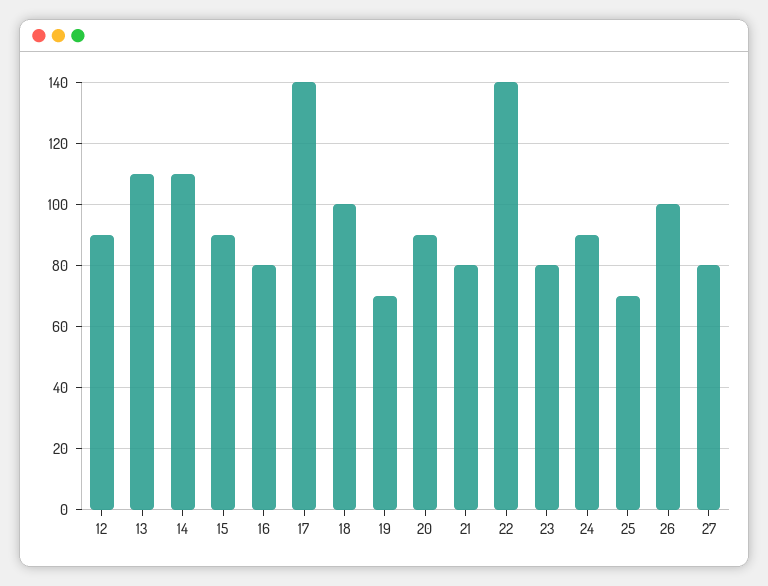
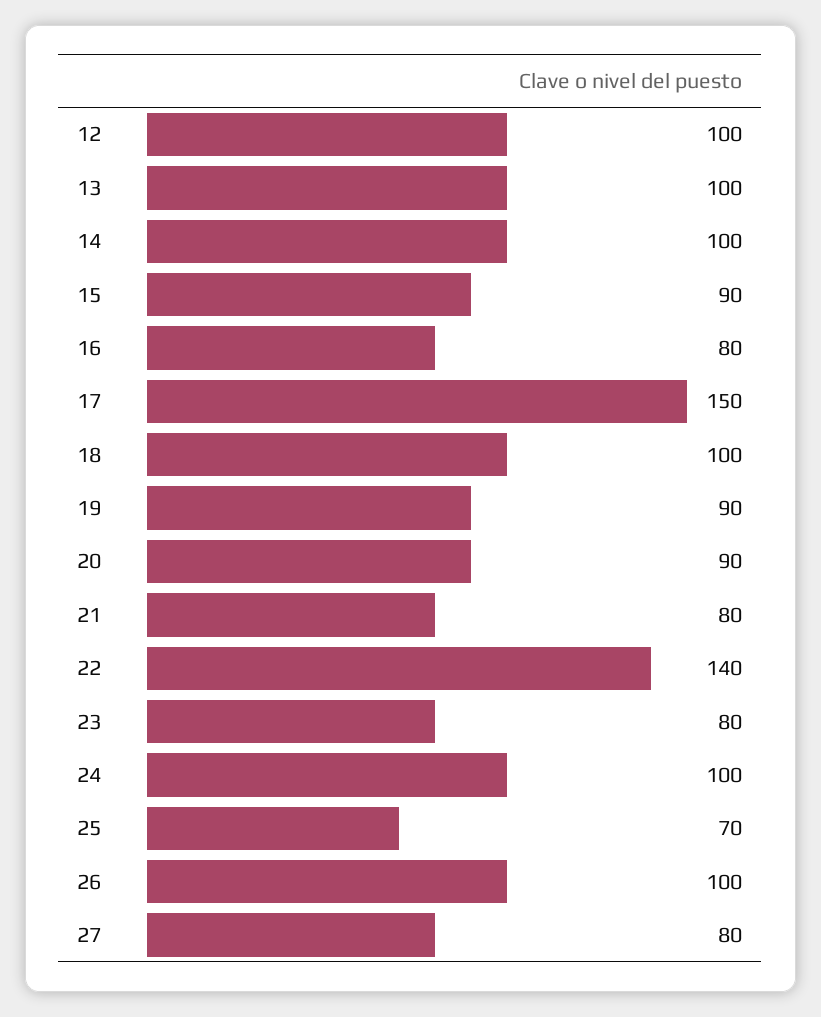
  {
-   "12": 90,
+   "12": 100,
-   "13": 110,
+   "13": 100,
-   "14": 110,
+   "14": 100,
    "15": 90,
    "16": 80,
-   "17": 140,
+   "17": 150,
    "18": 100,
-   "19": 70,
+   "19": 90,
    "20": 90,
    "21": 80,
    "22": 140,
    "23": 80,
-   "24": 90,
+   "24": 100,
    "25": 70,
    "26": 100,
    "27": 80
  }

